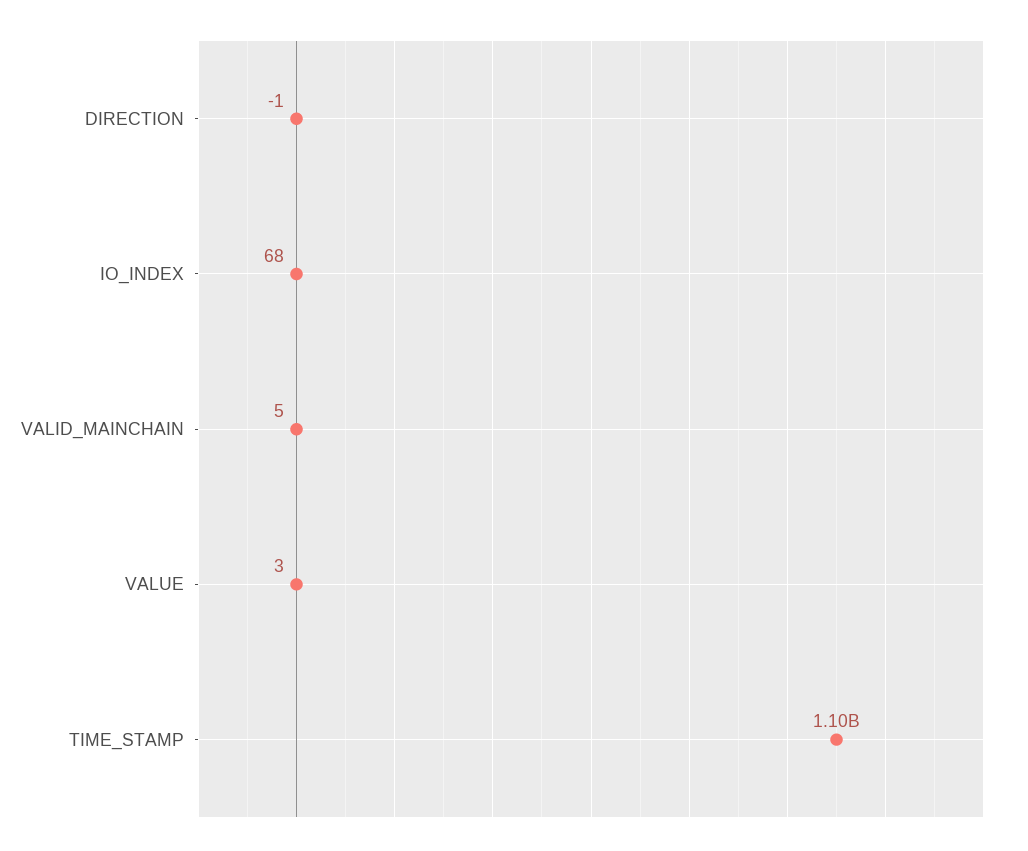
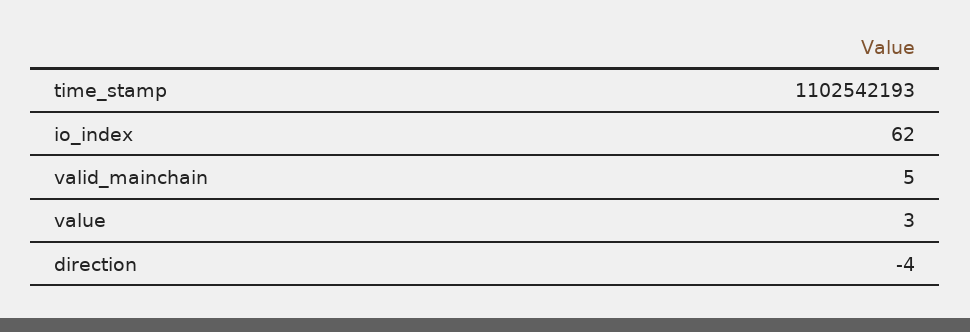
  {
-   "DIRECTION": -1,
+   "DIRECTION": -4,
-   "IO_INDEX": 68,
+   "IO_INDEX": 62,
    "VALID_MAINCHAIN": 5,
    "VALUE": 3,
    "TIME_STAMP": 1102542193
  }

